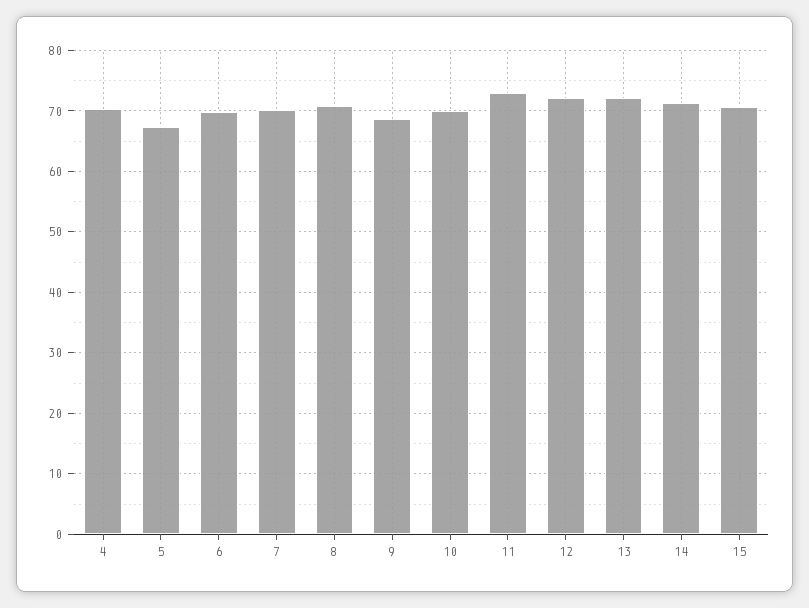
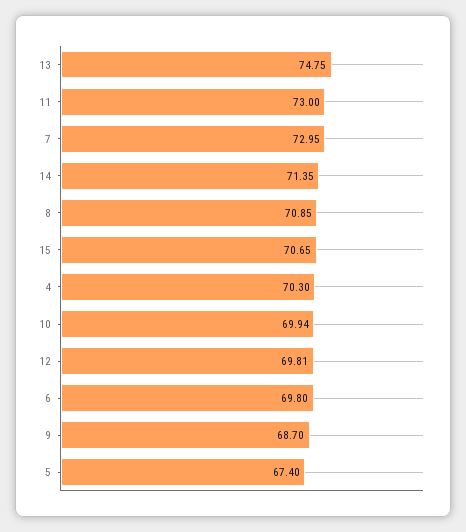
  {
    "4": 70.3,
    "5": 67.4,
    "6": 69.8,
-   "7": 70,
+   "7": 72.95,
    "8": 70.85,
    "9": 68.7,
    "10": 69.94,
    "11": 73,
-   "12": 72,
+   "12": 69.81,
-   "13": 72,
+   "13": 74.75,
    "14": 71.35,
    "15": 70.65
  }

